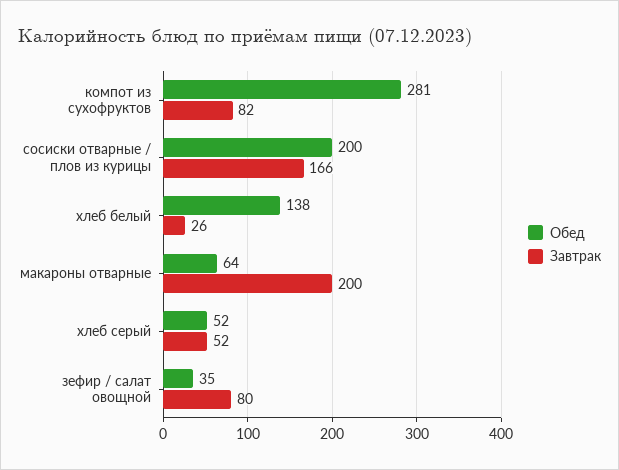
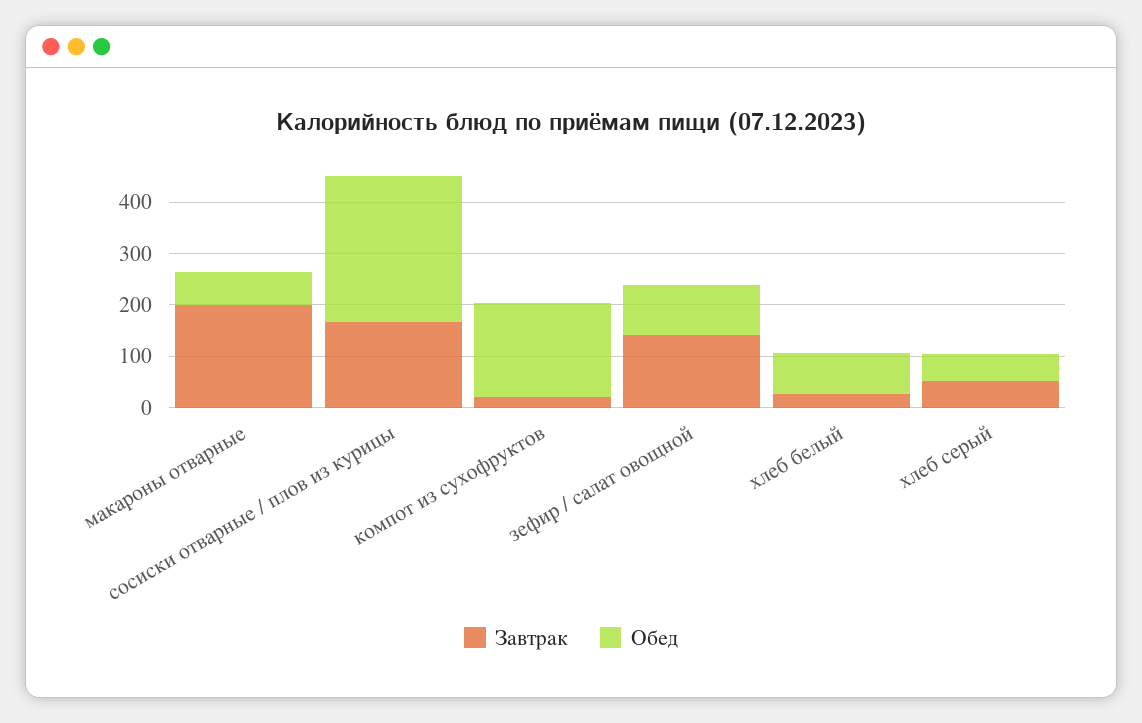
  {
    "Обед": {
-     "компот из сухофруктов": 281,
+     "компот из сухофруктов": 180,
-     "сосиски отварные / плов из курицы": 200,
+     "сосиски отварные / плов из курицы": 280,
-     "хлеб белый": 138,
+     "хлеб белый": 80,
      "макароны отварные": 64,
      "хлеб серый": 52,
-     "зефир / салат овощной": 35
+     "зефир / салат овощной": 100
    },
    "Завтрак": {
-     "компот из сухофруктов": 82,
+     "компот из сухофруктов": 20,
      "сосиски отварные / плов из курицы": 166,
      "хлеб белый": 26,
      "макароны отварные": 200,
      "хлеб серый": 52,
-     "зефир / салат овощной": 80
+     "зефир / салат овощной": 140
    }
  }

